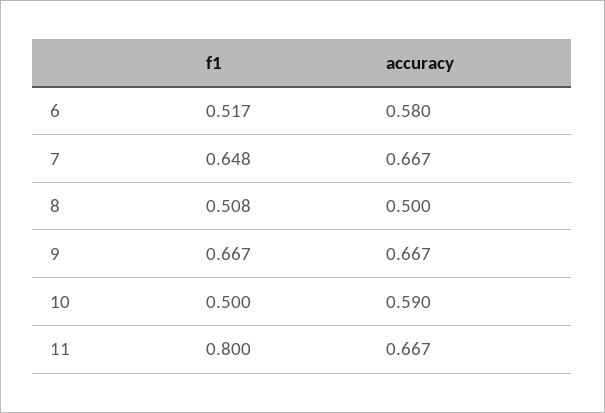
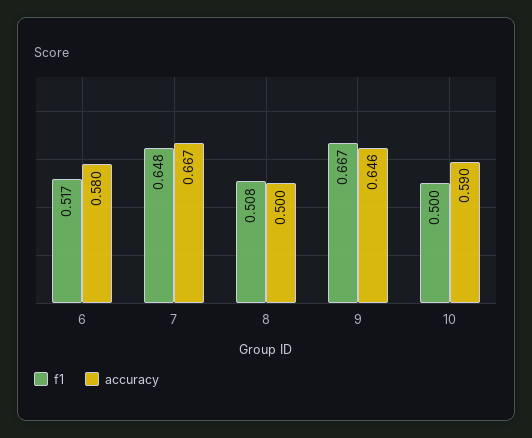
  {
    "f1": {
      "6": 0.517,
      "7": 0.648,
      "8": 0.508,
      "9": 0.667,
-     "10": 0.5,
+     "10": 0.5
-     "11": 0.8
    },
    "accuracy": {
      "6": 0.58,
      "7": 0.667,
      "8": 0.5,
-     "9": 0.667,
+     "9": 0.646,
-     "10": 0.59,
+     "10": 0.59
-     "11": 0.667
    }
  }

